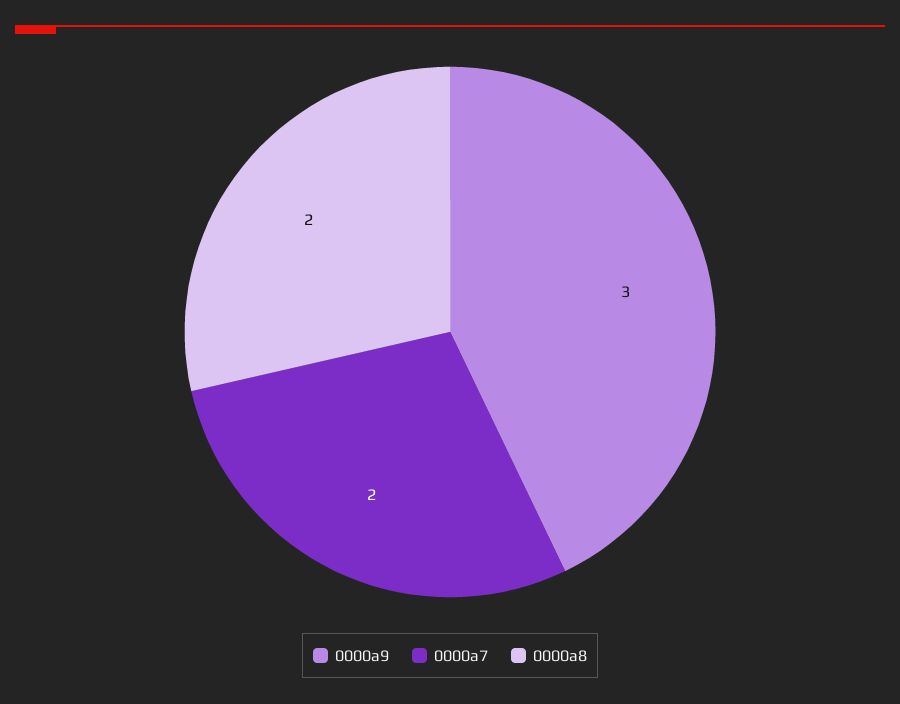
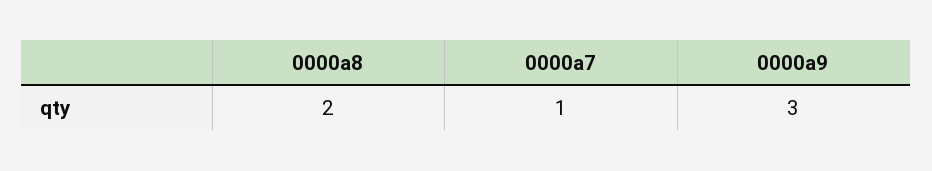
  {
    "0000a9": 3,
-   "0000a7": 2,
+   "0000a7": 1,
    "0000a8": 2
  }

